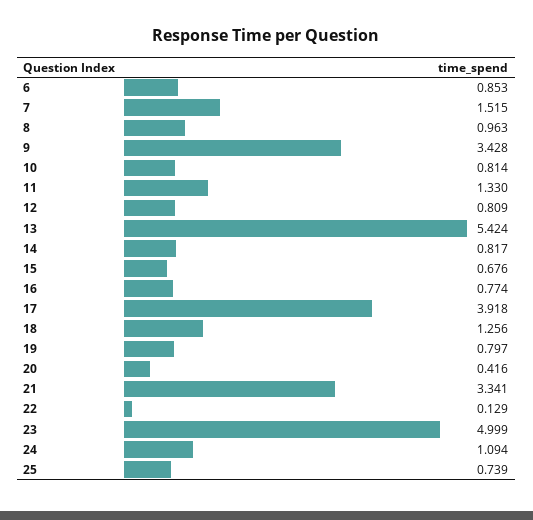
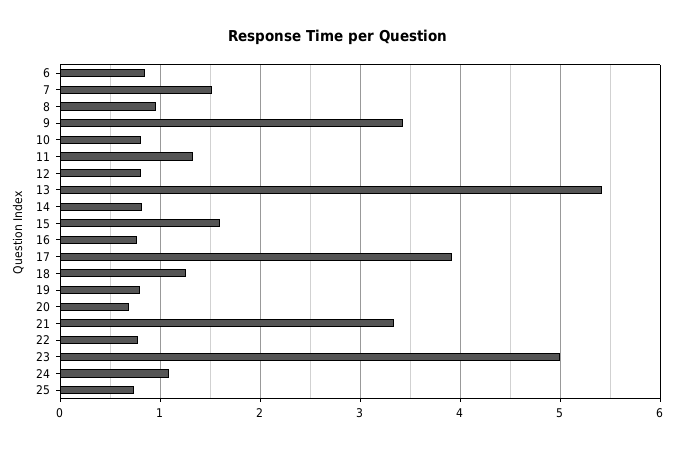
  {
    "6": 0.853,
    "7": 1.515,
    "8": 0.963,
    "9": 3.428,
    "10": 0.814,
    "11": 1.33,
    "12": 0.809,
    "13": 5.424,
    "14": 0.817,
-   "15": 0.676,
+   "15": 1.6,
    "16": 0.774,
    "17": 3.918,
    "18": 1.256,
    "19": 0.797,
-   "20": 0.416,
+   "20": 0.7,
    "21": 3.341,
-   "22": 0.129,
+   "22": 0.8,
    "23": 4.999,
    "24": 1.094,
    "25": 0.739
  }

